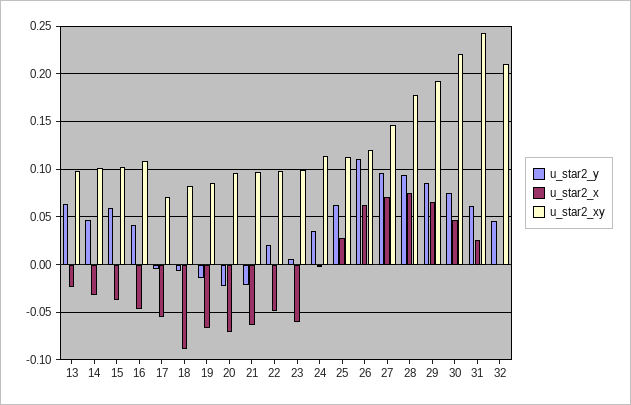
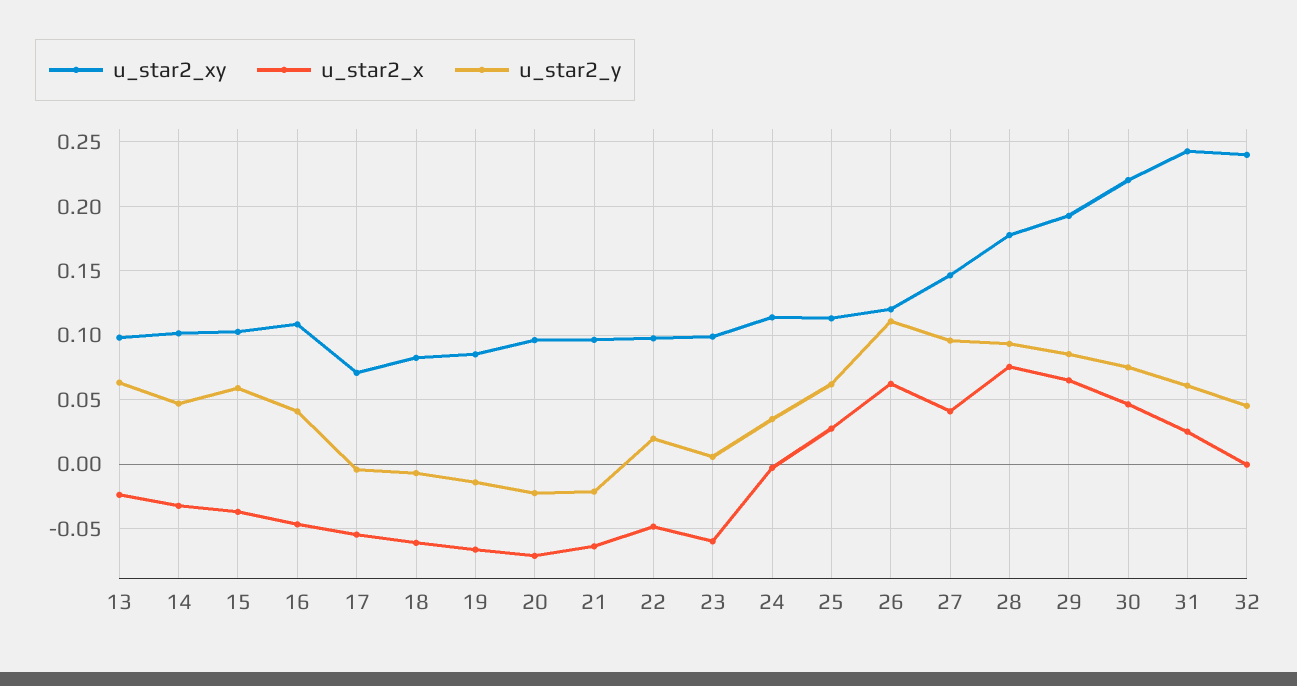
  {
    "u_star2_y": {
      "13": 0.065,
      "14": 0.045,
      "15": 0.06,
      "16": 0.04,
      "17": -0.005,
      "18": -0.005,
      "19": -0.015,
      "20": -0.02,
      "21": -0.02,
      "22": 0.02,
      "23": 0.005,
      "24": 0.035,
      "25": 0.06,
      "26": 0.11,
      "27": 0.095,
      "28": 0.095,
      "29": 0.085,
      "30": 0.075,
      "31": 0.06,
      "32": 0.045
    },
    "u_star2_x": {
      "13": -0.025,
      "14": -0.03,
      "15": -0.035,
      "16": -0.045,
      "17": -0.055,
-     "18": -0.09,
+     "18": -0.06,
      "19": -0.065,
      "20": -0.07,
      "21": -0.065,
      "22": -0.05,
      "23": -0.06,
      "24": -0.005,
      "25": 0.03,
      "26": 0.06,
-     "27": 0.07,
+     "27": 0.04,
      "28": 0.075,
      "29": 0.065,
      "30": 0.045,
      "31": 0.025,
      "32": 0
    },
    "u_star2_xy": {
      "13": 0.1,
      "14": 0.1,
      "15": 0.105,
      "16": 0.11,
      "17": 0.07,
      "18": 0.085,
      "19": 0.085,
      "20": 0.095,
      "21": 0.095,
      "22": 0.1,
      "23": 0.1,
      "24": 0.115,
      "25": 0.115,
      "26": 0.12,
      "27": 0.145,
      "28": 0.18,
      "29": 0.195,
      "30": 0.22,
      "31": 0.245,
-     "32": 0.21
+     "32": 0.24
    }
  }

